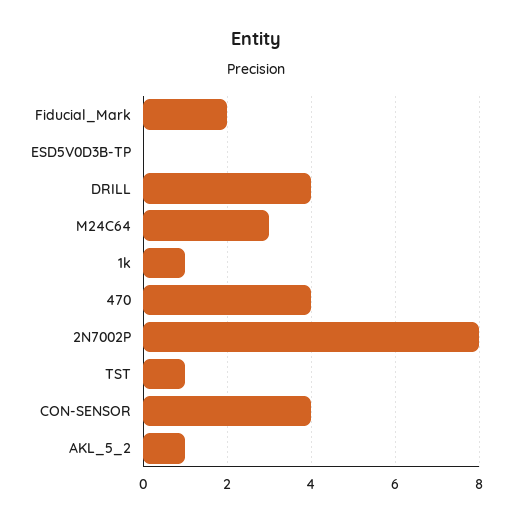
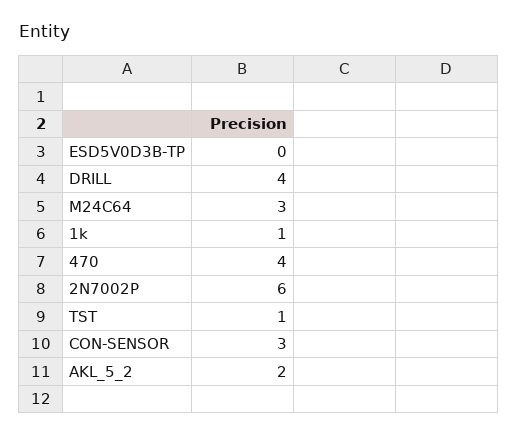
  {
-   "Fiducial_Mark": 2,
    "ESD5V0D3B-TP": 0,
    "DRILL": 4,
    "M24C64": 3,
    "1k": 1,
    "470": 4,
-   "2N7002P": 8,
+   "2N7002P": 6,
    "TST": 1,
-   "CON-SENSOR": 4,
+   "CON-SENSOR": 3,
-   "AKL_5_2": 1
+   "AKL_5_2": 2
  }

